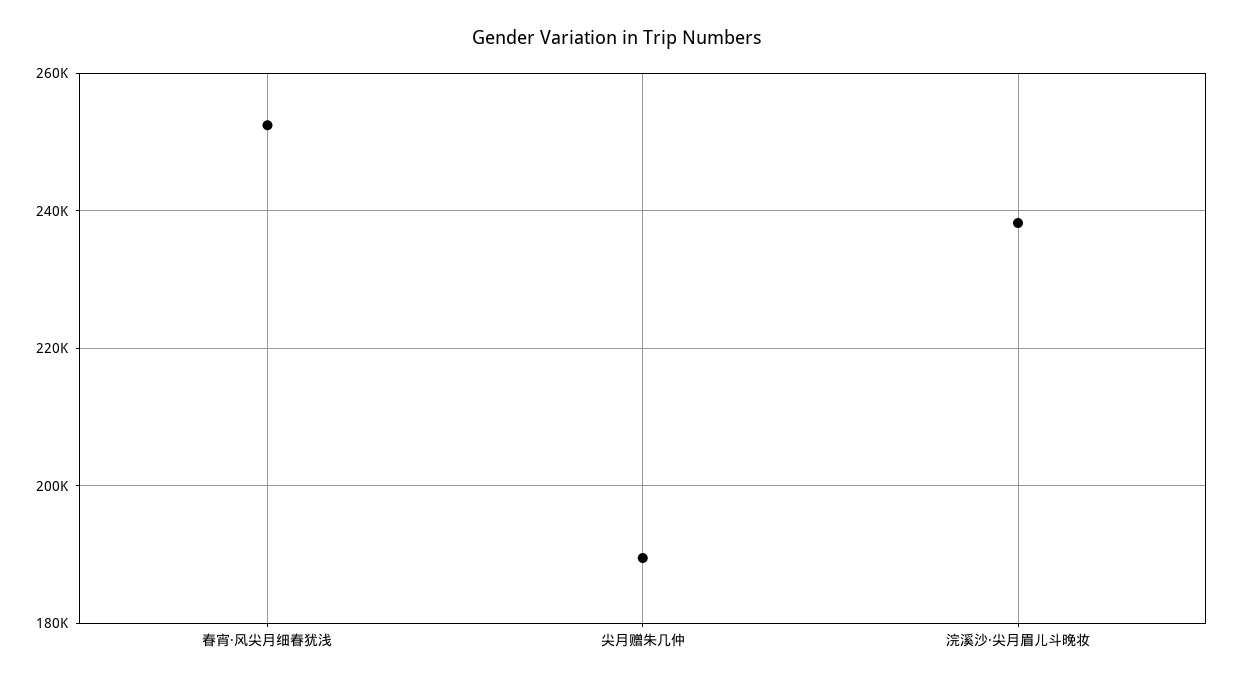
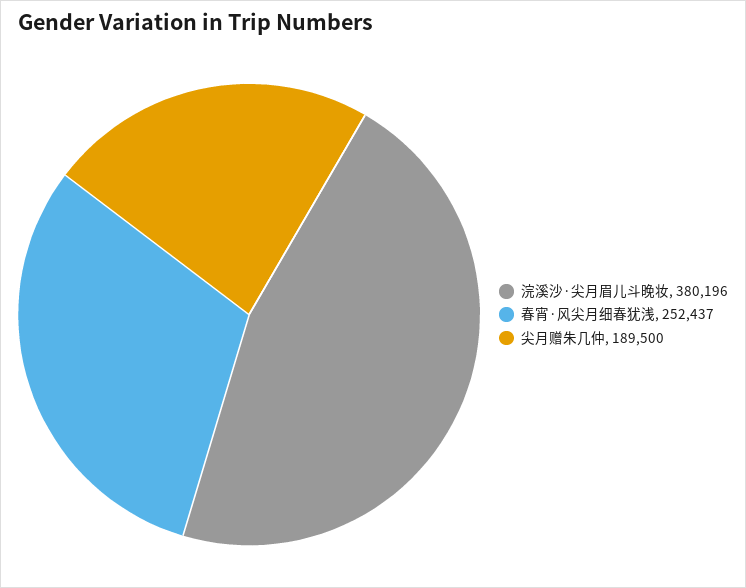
  {
    "春宵·风尖月细春犹浅": 252437,
    "尖月赠朱几仲": 189500,
-   "浣溪沙·尖月眉儿斗晚妆": 238000
+   "浣溪沙·尖月眉儿斗晚妆": 380196
  }

